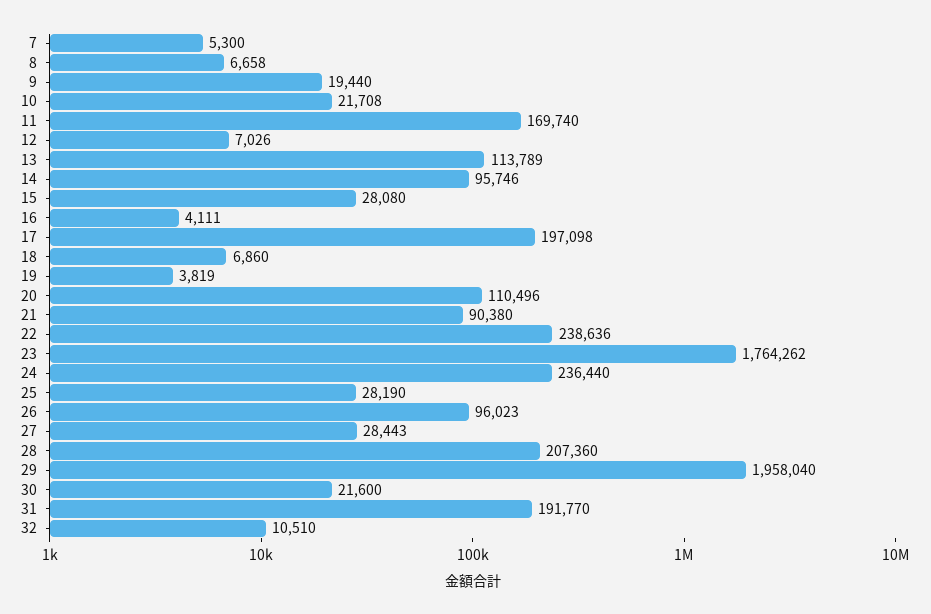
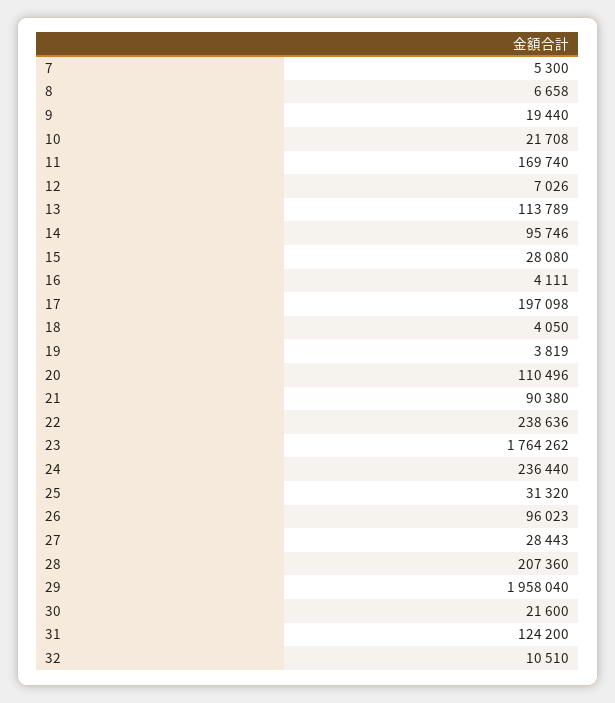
  {
    "7": 5300,
    "8": 6658,
    "9": 19440,
    "10": 21708,
    "11": 169740,
    "12": 7026,
    "13": 113789,
    "14": 95746,
    "15": 28080,
    "16": 4111,
    "17": 197098,
-   "18": 6860,
+   "18": 4050,
    "19": 3819,
    "20": 110496,
    "21": 90380,
    "22": 238636,
    "23": 1764262,
    "24": 236440,
-   "25": 28190,
+   "25": 31320,
    "26": 96023,
    "27": 28443,
    "28": 207360,
    "29": 1958040,
    "30": 21600,
-   "31": 191770,
+   "31": 124200,
    "32": 10510
  }

